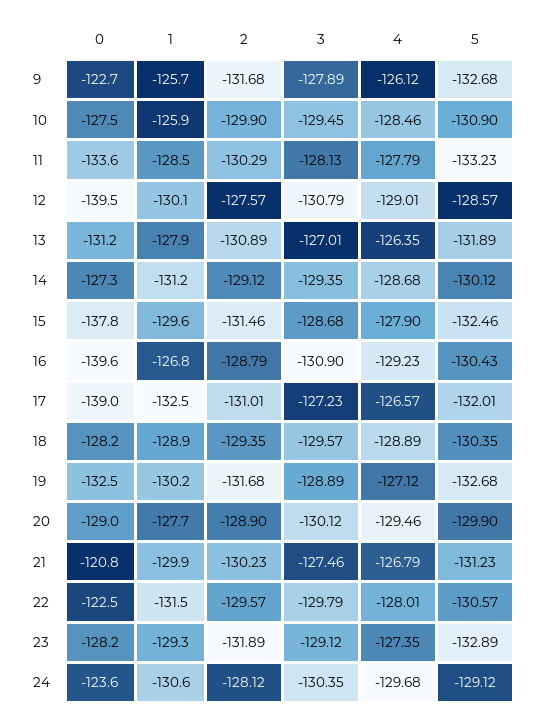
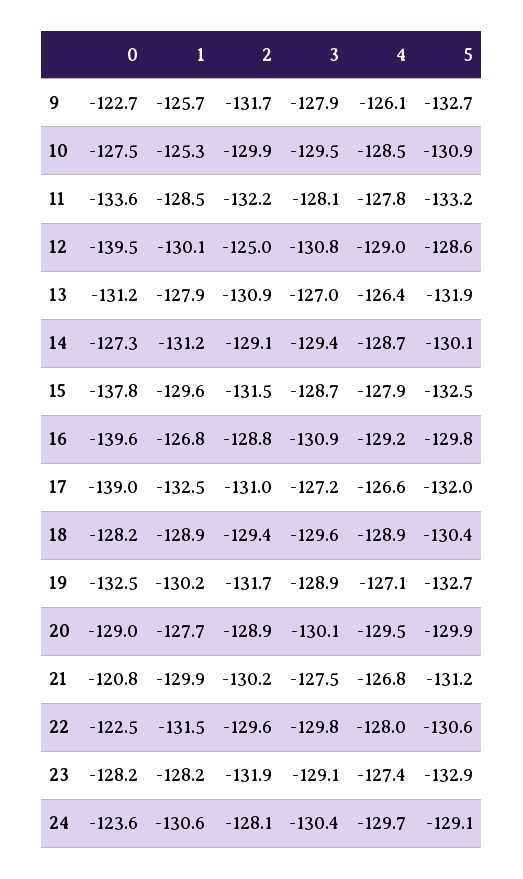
  {
    "0": {
      "9": -122.7,
      "10": -127.5,
      "11": -133.6,
      "12": -139.5,
      "13": -131.2,
      "14": -127.3,
      "15": -137.8,
      "16": -139.6,
      "17": -139,
      "18": -128.2,
      "19": -132.5,
      "20": -129,
      "21": -120.8,
      "22": -122.5,
      "23": -128.2,
      "24": -123.6
    },
    "1": {
      "9": -125.7,
-     "10": -125.9,
+     "10": -125.3,
      "11": -128.5,
      "12": -130.1,
      "13": -127.9,
      "14": -131.2,
      "15": -129.6,
      "16": -126.8,
      "17": -132.5,
      "18": -128.9,
      "19": -130.2,
      "20": -127.7,
      "21": -129.9,
      "22": -131.5,
-     "23": -129.3,
+     "23": -128.2,
      "24": -130.6
    },
    "2": {
      "9": -131.68,
      "10": -129.9,
-     "11": -130.29,
+     "11": -132.2,
-     "12": -127.57,
+     "12": -125,
      "13": -130.89,
      "14": -129.12,
      "15": -131.46,
      "16": -128.79,
      "17": -131.01,
      "18": -129.35,
      "19": -131.68,
      "20": -128.9,
      "21": -130.23,
      "22": -129.57,
      "23": -131.89,
      "24": -128.12
    },
    "3": {
      "9": -127.89,
      "10": -129.45,
      "11": -128.13,
      "12": -130.79,
      "13": -127.01,
      "14": -129.35,
      "15": -128.68,
      "16": -130.9,
      "17": -127.23,
      "18": -129.57,
      "19": -128.89,
      "20": -130.12,
      "21": -127.46,
      "22": -129.79,
      "23": -129.12,
      "24": -130.35
    },
    "4": {
      "9": -126.12,
      "10": -128.46,
      "11": -127.79,
      "12": -129.01,
      "13": -126.35,
      "14": -128.68,
      "15": -127.9,
      "16": -129.23,
      "17": -126.57,
      "18": -128.89,
      "19": -127.12,
      "20": -129.46,
      "21": -126.79,
      "22": -128.01,
      "23": -127.35,
      "24": -129.68
    },
    "5": {
      "9": -132.68,
      "10": -130.9,
      "11": -133.23,
      "12": -128.57,
      "13": -131.89,
      "14": -130.12,
      "15": -132.46,
-     "16": -130.43,
+     "16": -129.8,
      "17": -132.01,
      "18": -130.35,
      "19": -132.68,
      "20": -129.9,
      "21": -131.23,
      "22": -130.57,
      "23": -132.89,
      "24": -129.12
    }
  }

